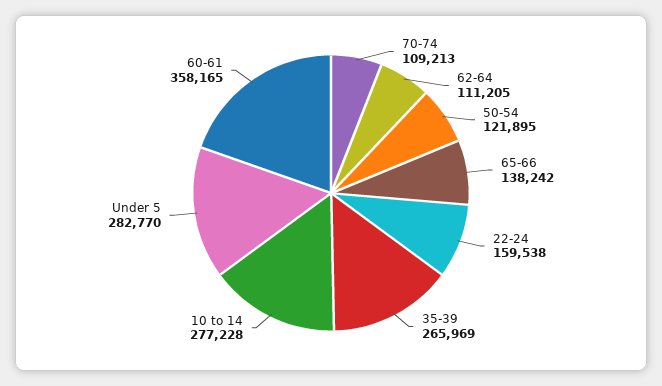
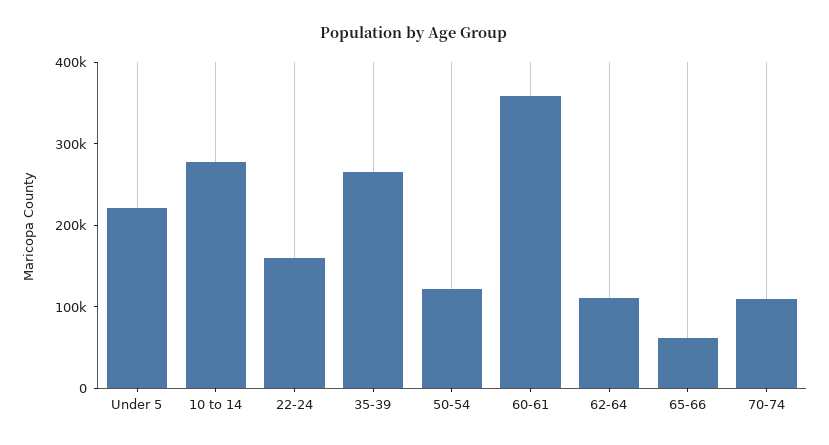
  {
    "70-74": 109213,
    "62-64": 111205,
    "50-54": 121895,
-   "65-66": 138242,
+   "65-66": 60000,
    "22-24": 159538,
    "35-39": 265969,
    "10 to 14": 277228,
-   "Under 5": 282770,
+   "Under 5": 220000,
    "60-61": 358165
  }

